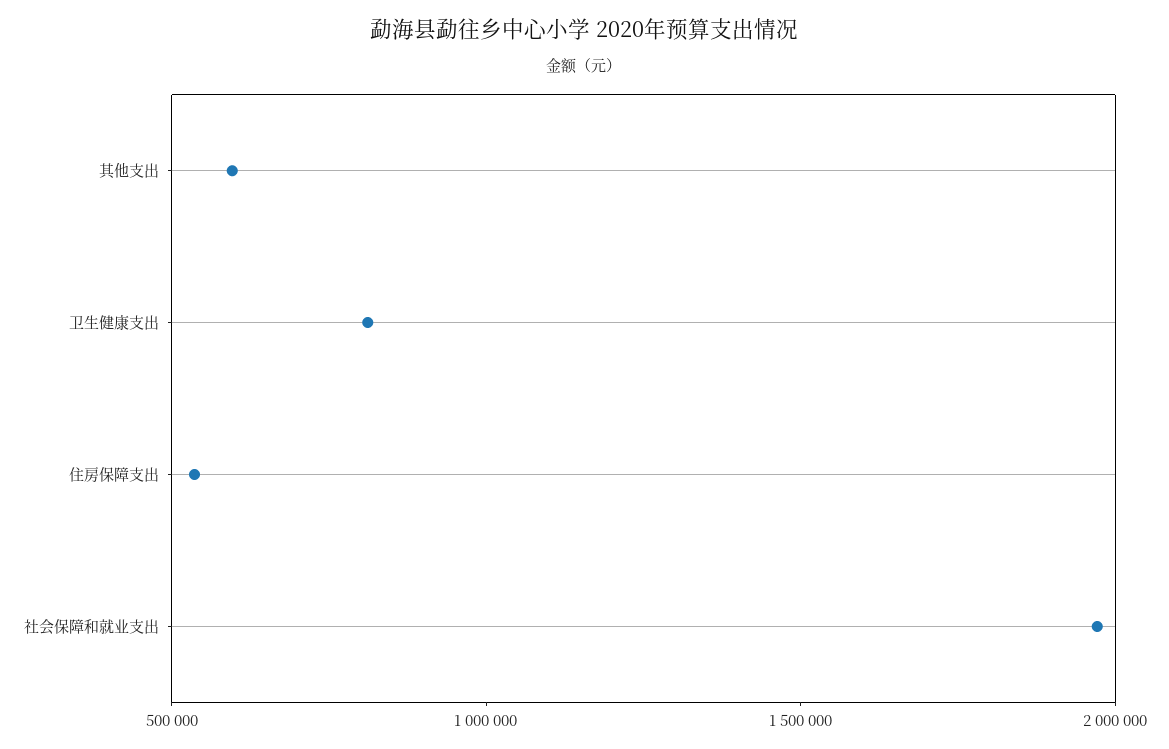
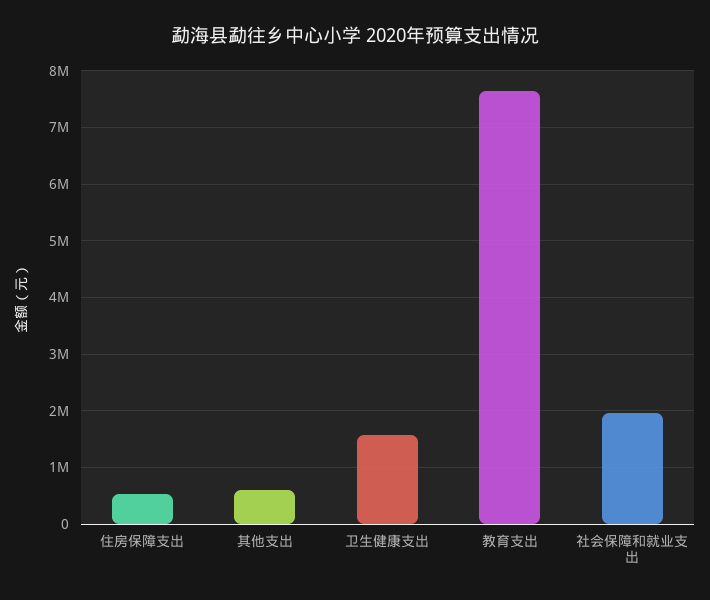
  {
    "其他支出": 600000,
-   "卫生健康支出": 800000,
+   "卫生健康支出": 1600000,
    "住房保障支出": 500000,
-   "社会保障和就业支出": 2000000
+   "社会保障和就业支出": 2000000,
+   "教育支出": 7600000
  }

